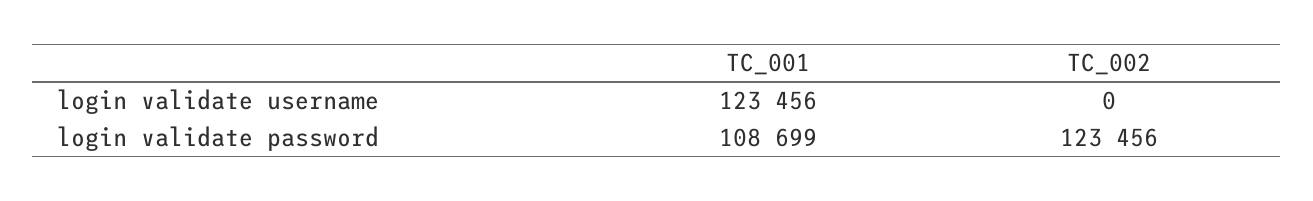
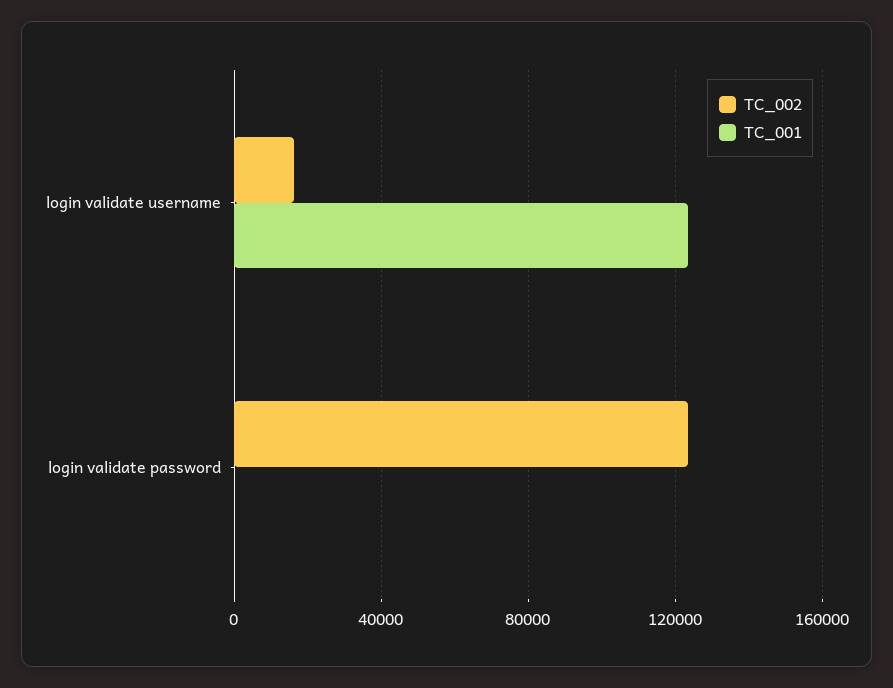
  {
    "TC_001": {
      "login validate username": 123456,
-     "login validate password": 108699
+     "login validate password": 0
    },
    "TC_002": {
-     "login validate username": 0,
+     "login validate username": 15000,
      "login validate password": 123456
    }
  }

